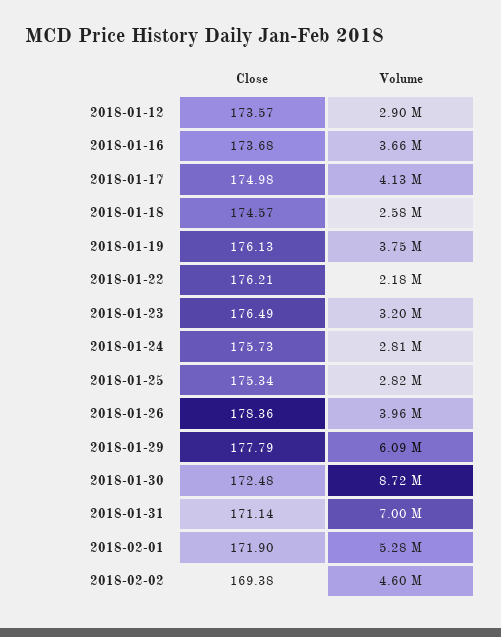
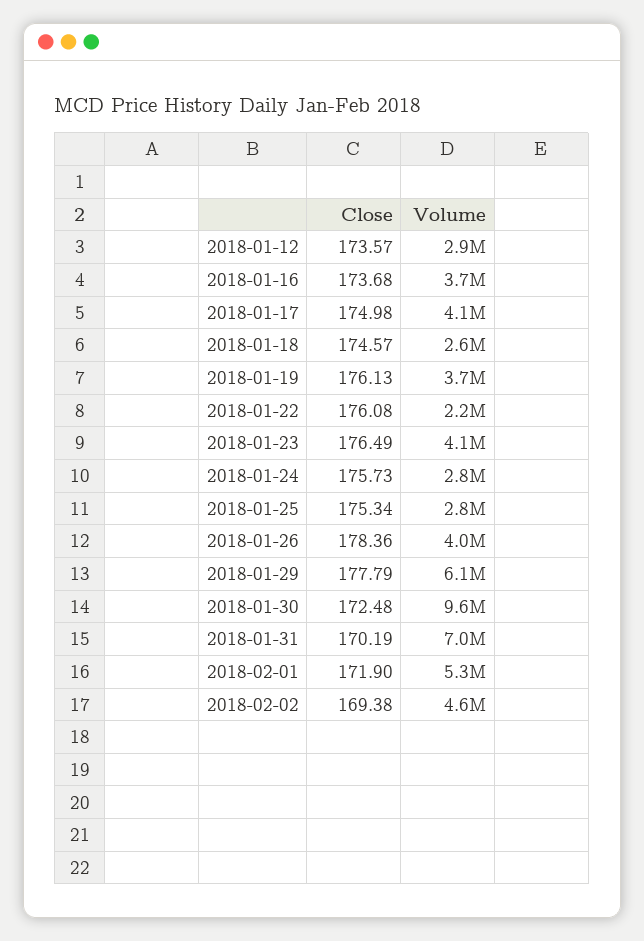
  {
    "Close": {
      "2018-01-12": 173.57,
      "2018-01-16": 173.68,
      "2018-01-17": 174.98,
      "2018-01-18": 174.57,
      "2018-01-19": 176.13,
-     "2018-01-22": 176.21,
+     "2018-01-22": 176.08,
      "2018-01-23": 176.49,
      "2018-01-24": 175.73,
      "2018-01-25": 175.34,
      "2018-01-26": 178.36,
      "2018-01-29": 177.79,
      "2018-01-30": 172.48,
-     "2018-01-31": 171.14,
+     "2018-01-31": 170.19,
      "2018-02-01": 171.9,
      "2018-02-02": 169.38
    },
    "Volume": {
      "2018-01-12": 2900000,
      "2018-01-16": 3660000,
      "2018-01-17": 4130000,
      "2018-01-18": 2580000,
      "2018-01-19": 3750000,
      "2018-01-22": 2180000,
-     "2018-01-23": 3200000,
+     "2018-01-23": 4100000,
      "2018-01-24": 2810000,
      "2018-01-25": 2820000,
      "2018-01-26": 3960000,
      "2018-01-29": 6090000,
-     "2018-01-30": 8720000,
+     "2018-01-30": 9600000,
      "2018-01-31": 7000000,
      "2018-02-01": 5280000,
      "2018-02-02": 4600000
    }
  }

